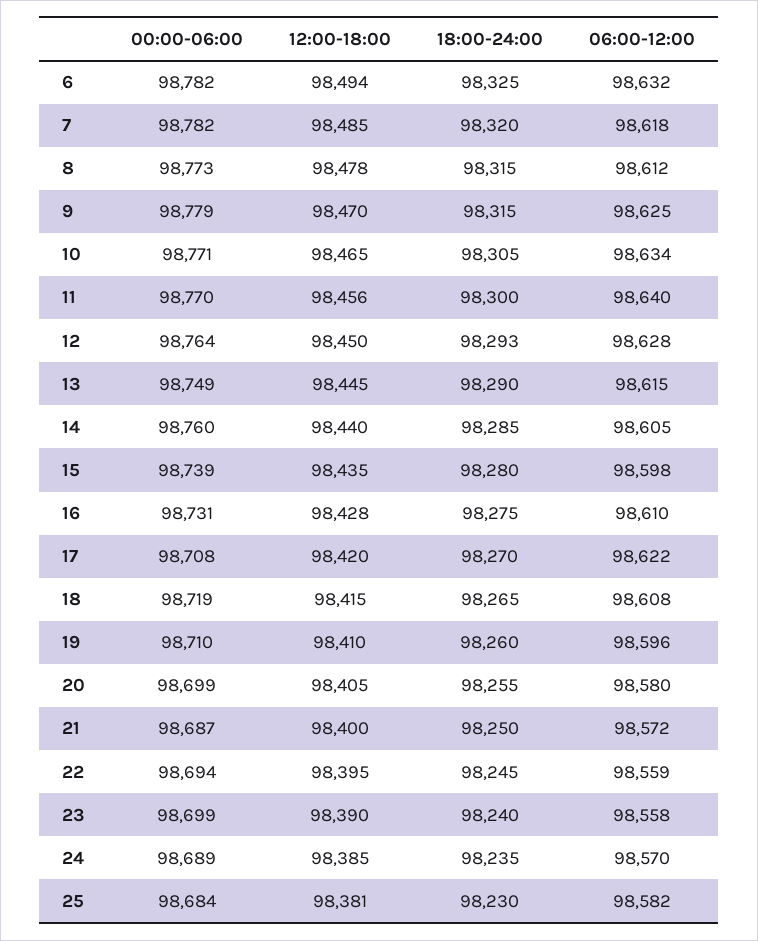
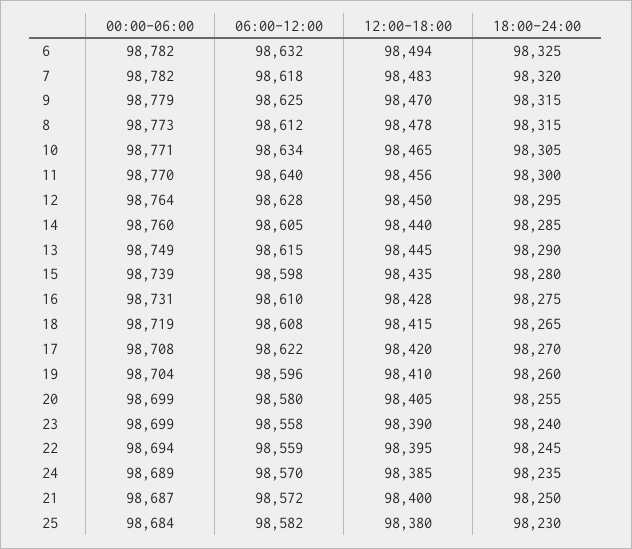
  {
    "00:00-06:00": {
      "6": 98782,
      "7": 98782,
      "8": 98773,
      "9": 98779,
      "10": 98771,
      "11": 98770,
      "12": 98764,
      "13": 98749,
      "14": 98760,
      "15": 98739,
      "16": 98731,
      "17": 98708,
      "18": 98719,
-     "19": 98710,
+     "19": 98704,
      "20": 98699,
      "21": 98687,
      "22": 98694,
      "23": 98699,
      "24": 98689,
      "25": 98684
    },
    "12:00-18:00": {
      "6": 98494,
-     "7": 98485,
+     "7": 98483,
      "8": 98478,
      "9": 98470,
      "10": 98465,
      "11": 98456,
      "12": 98450,
      "13": 98445,
      "14": 98440,
      "15": 98435,
      "16": 98428,
      "17": 98420,
      "18": 98415,
      "19": 98410,
      "20": 98405,
      "21": 98400,
      "22": 98395,
      "23": 98390,
      "24": 98385,
-     "25": 98381
+     "25": 98380
    },
    "18:00-24:00": {
      "6": 98325,
      "7": 98320,
      "8": 98315,
      "9": 98315,
      "10": 98305,
      "11": 98300,
-     "12": 98293,
+     "12": 98295,
      "13": 98290,
      "14": 98285,
      "15": 98280,
      "16": 98275,
      "17": 98270,
      "18": 98265,
      "19": 98260,
      "20": 98255,
      "21": 98250,
      "22": 98245,
      "23": 98240,
      "24": 98235,
      "25": 98230
    },
    "06:00-12:00": {
      "6": 98632,
      "7": 98618,
      "8": 98612,
      "9": 98625,
      "10": 98634,
      "11": 98640,
      "12": 98628,
      "13": 98615,
      "14": 98605,
      "15": 98598,
      "16": 98610,
      "17": 98622,
      "18": 98608,
      "19": 98596,
      "20": 98580,
      "21": 98572,
      "22": 98559,
      "23": 98558,
      "24": 98570,
      "25": 98582
    }
  }

